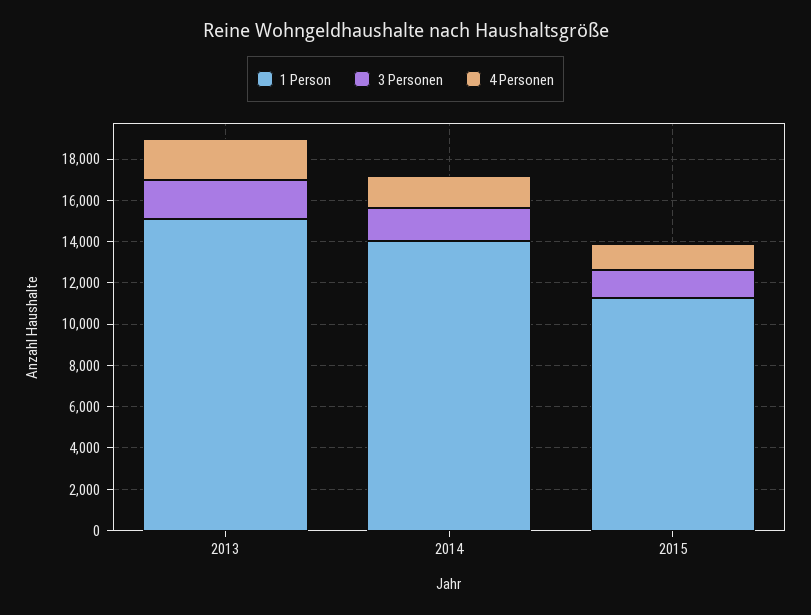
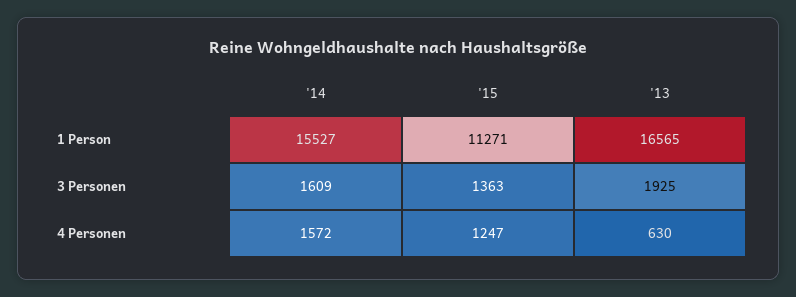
  {
    "1 Person": {
-     "2013": 15000,
+     "2013": 16565,
-     "2014": 14000,
+     "2014": 15527,
      "2015": 11271
    },
    "3 Personen": {
      "2013": 1925,
      "2014": 1609,
      "2015": 1363
    },
    "4 Personen": {
-     "2013": 2000,
+     "2013": 630,
      "2014": 1572,
      "2015": 1247
    }
  }

